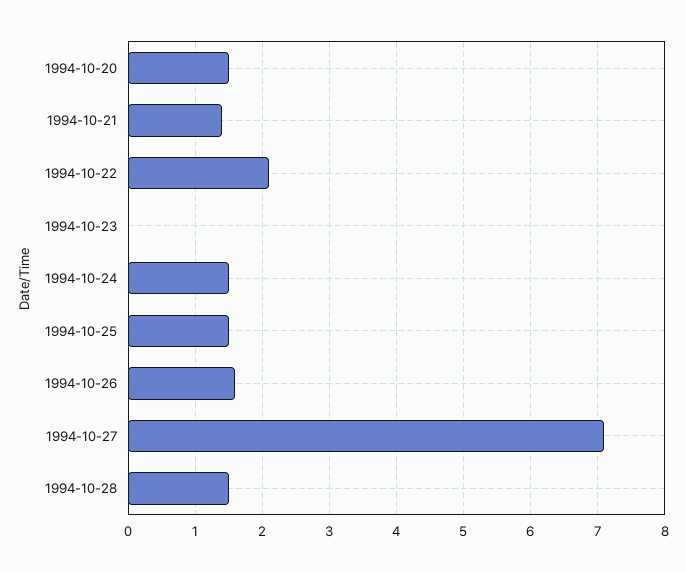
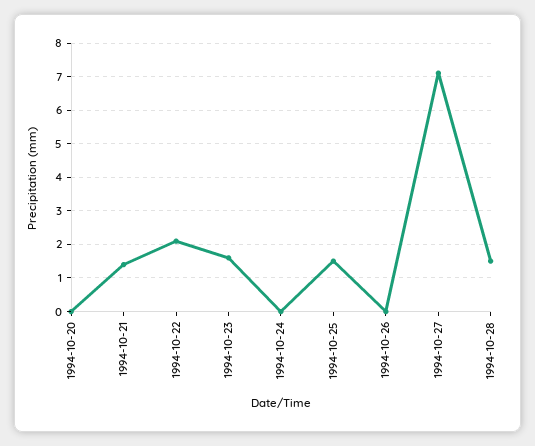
  {
-   "1994-10-20": 1.5,
+   "1994-10-20": 0,
    "1994-10-21": 1.4,
    "1994-10-22": 2.1,
-   "1994-10-23": 0,
+   "1994-10-23": 1.5,
-   "1994-10-24": 1.5,
+   "1994-10-24": 0,
    "1994-10-25": 1.5,
-   "1994-10-26": 1.6,
+   "1994-10-26": 0,
    "1994-10-27": 7.1,
    "1994-10-28": 1.5
  }

